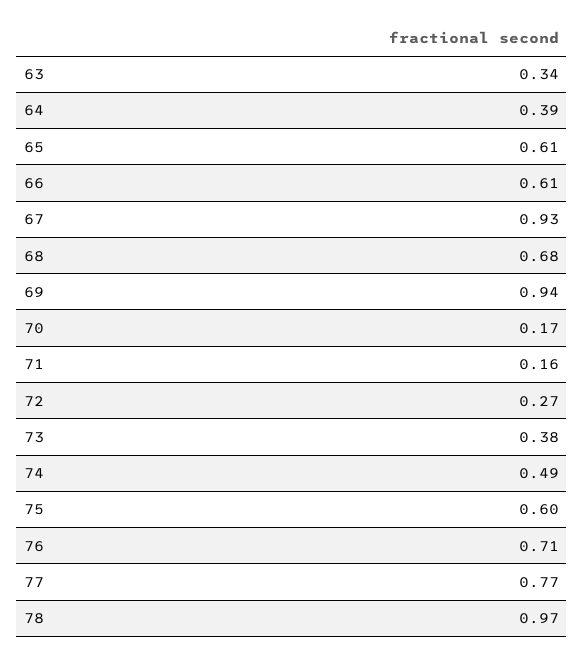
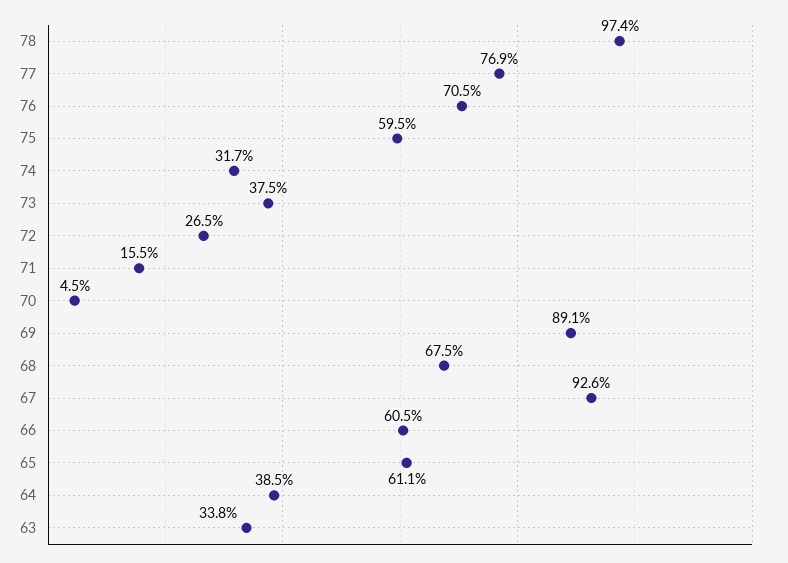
  {
    "63": 0.338,
    "64": 0.385,
    "65": 0.611,
    "66": 0.605,
    "67": 0.926,
    "68": 0.675,
-   "69": 0.94,
+   "69": 0.891,
-   "70": 0.17,
+   "70": 0.045,
    "71": 0.155,
    "72": 0.265,
    "73": 0.375,
-   "74": 0.49,
+   "74": 0.317,
    "75": 0.595,
    "76": 0.705,
    "77": 0.769,
    "78": 0.974
  }

